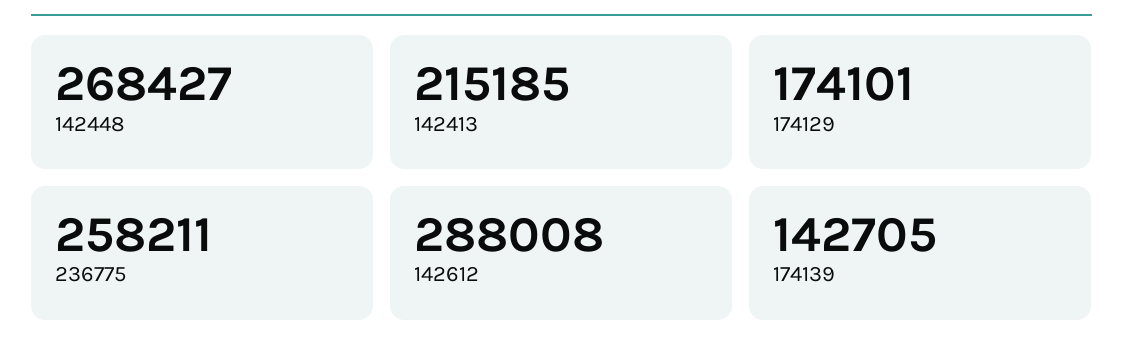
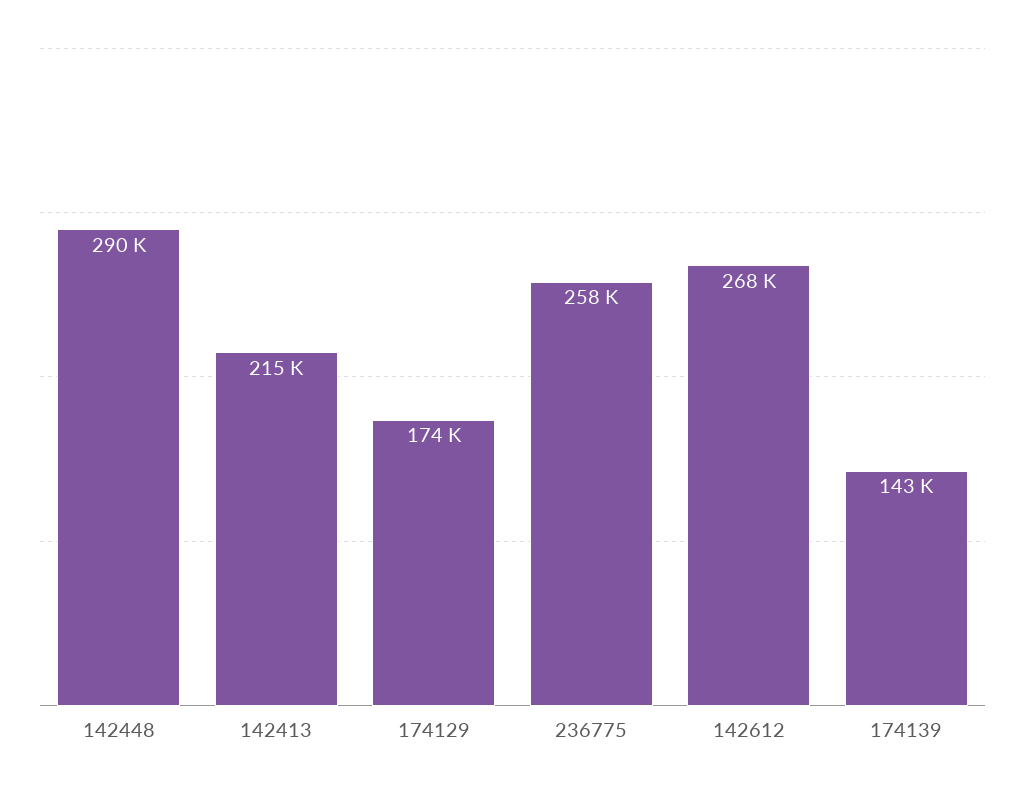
  {
-   "142448": 268427,
+   "142448": 290000,
    "142413": 215185,
    "174129": 174101,
    "236775": 258211,
-   "142612": 288008,
+   "142612": 268000,
    "174139": 142705
  }

